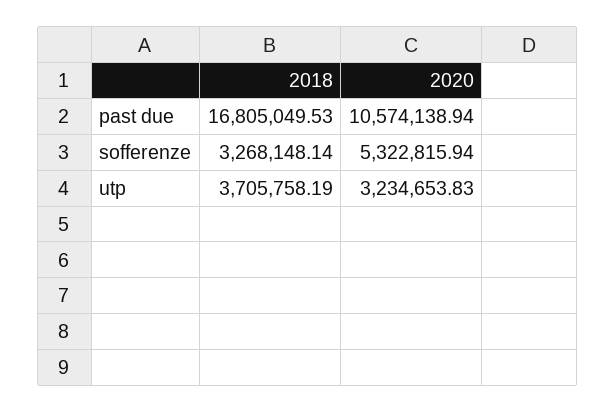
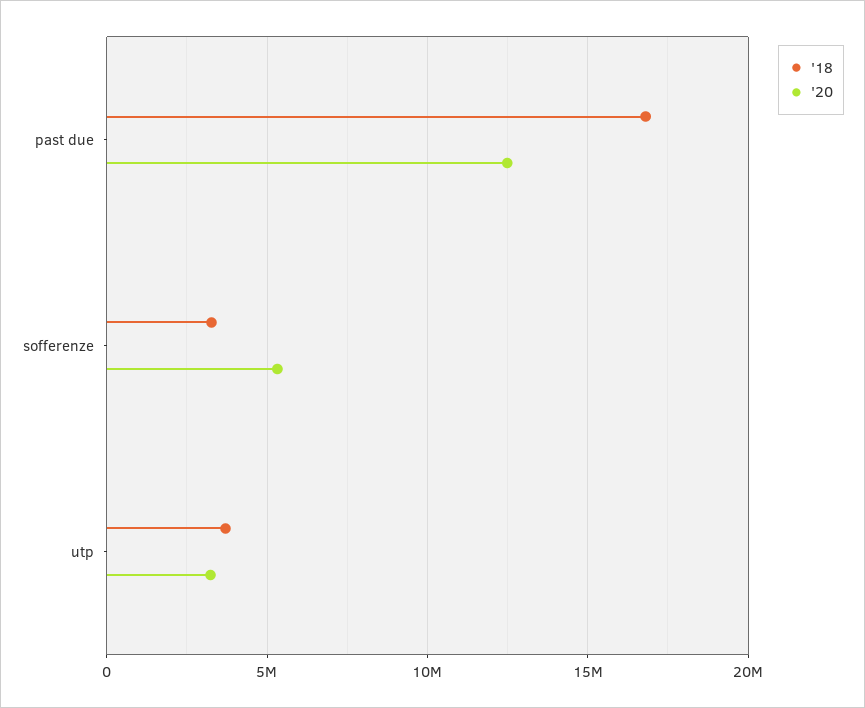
  {
    "2018": {
      "past due": 16805049.53,
      "sofferenze": 3268148.14,
      "utp": 3705758.19
    },
    "2020": {
-     "past due": 10574138.94,
+     "past due": 12500000,
      "sofferenze": 5322815.94,
      "utp": 3234653.83
    }
  }

